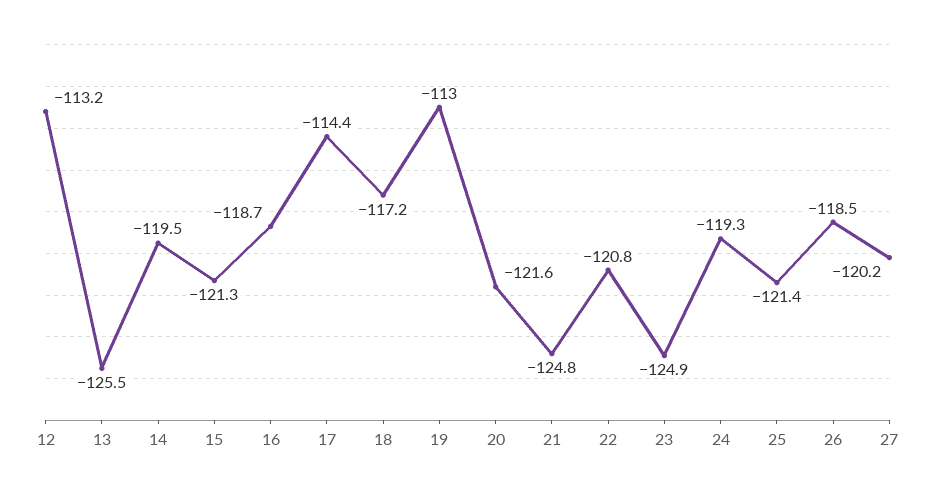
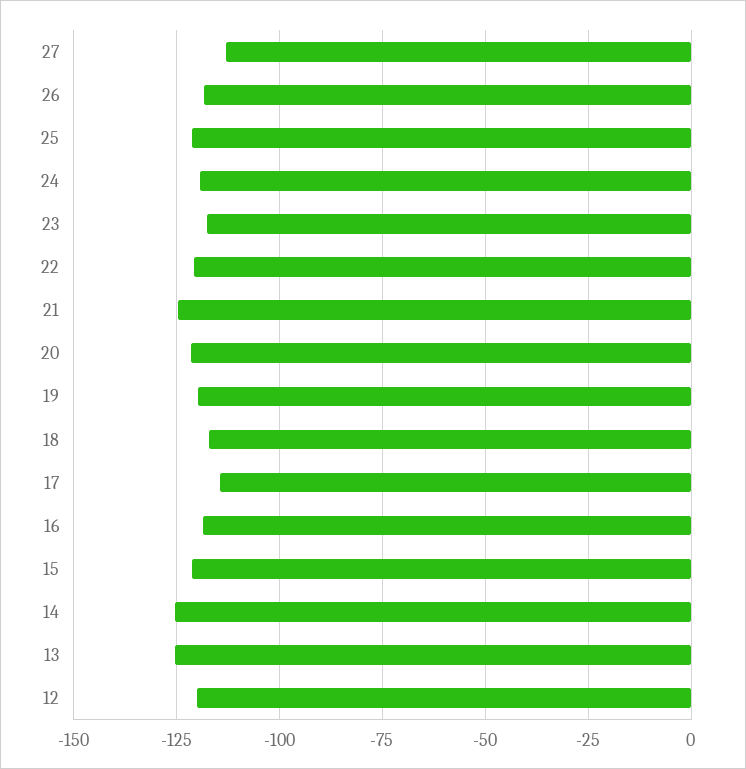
  {
-   "12": -113.2,
+   "12": -120,
    "13": -125.5,
-   "14": -119.5,
+   "14": -125,
    "15": -121.3,
    "16": -118.7,
    "17": -114.4,
    "18": -117.2,
-   "19": -113,
+   "19": -120,
    "20": -121.6,
    "21": -124.8,
    "22": -120.8,
-   "23": -124.9,
+   "23": -117.5,
    "24": -119.3,
    "25": -121.4,
    "26": -118.5,
-   "27": -120.2
+   "27": -112.5
  }

